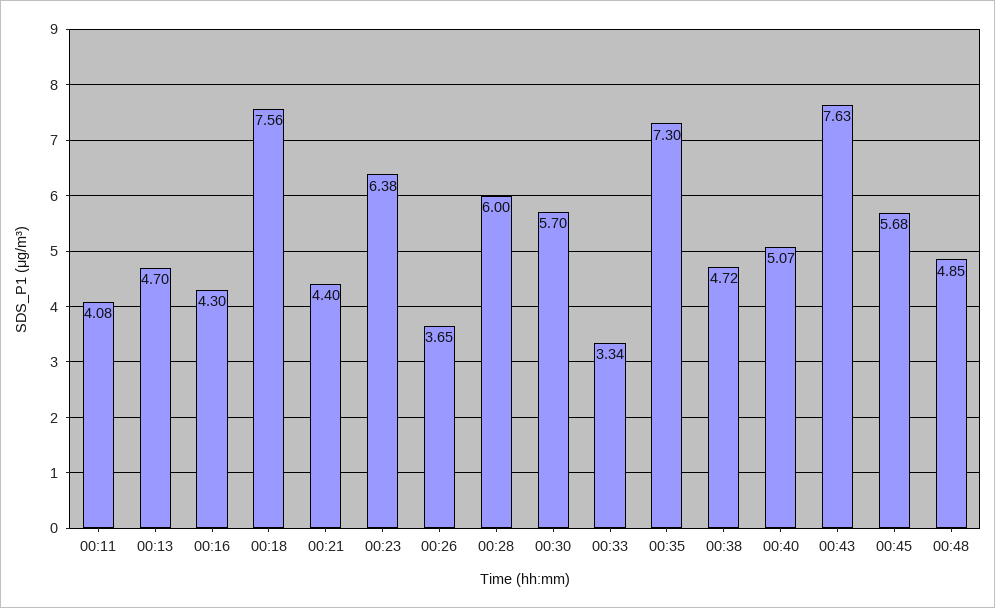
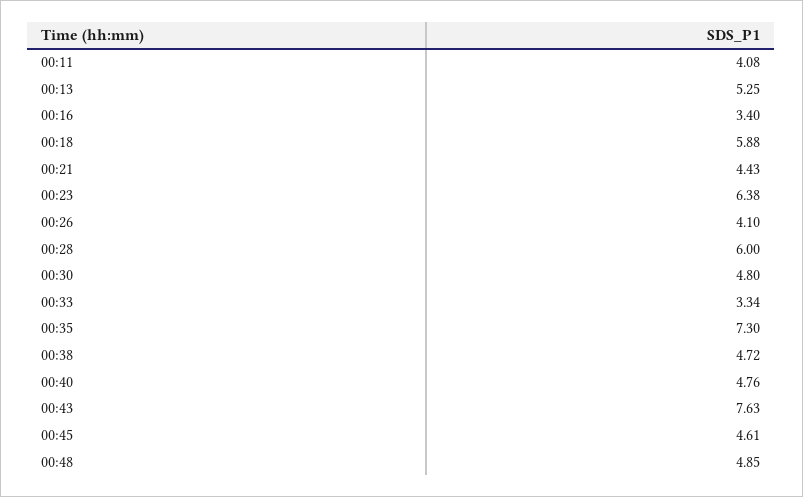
  {
    "00:11": 4.08,
-   "00:13": 4.7,
+   "00:13": 5.25,
-   "00:16": 4.3,
+   "00:16": 3.4,
-   "00:18": 7.56,
+   "00:18": 5.88,
-   "00:21": 4.4,
+   "00:21": 4.43,
    "00:23": 6.38,
-   "00:26": 3.65,
+   "00:26": 4.1,
    "00:28": 6,
-   "00:30": 5.7,
+   "00:30": 4.8,
    "00:33": 3.34,
    "00:35": 7.3,
    "00:38": 4.72,
-   "00:40": 5.07,
+   "00:40": 4.76,
    "00:43": 7.63,
-   "00:45": 5.68,
+   "00:45": 4.61,
    "00:48": 4.85
  }

